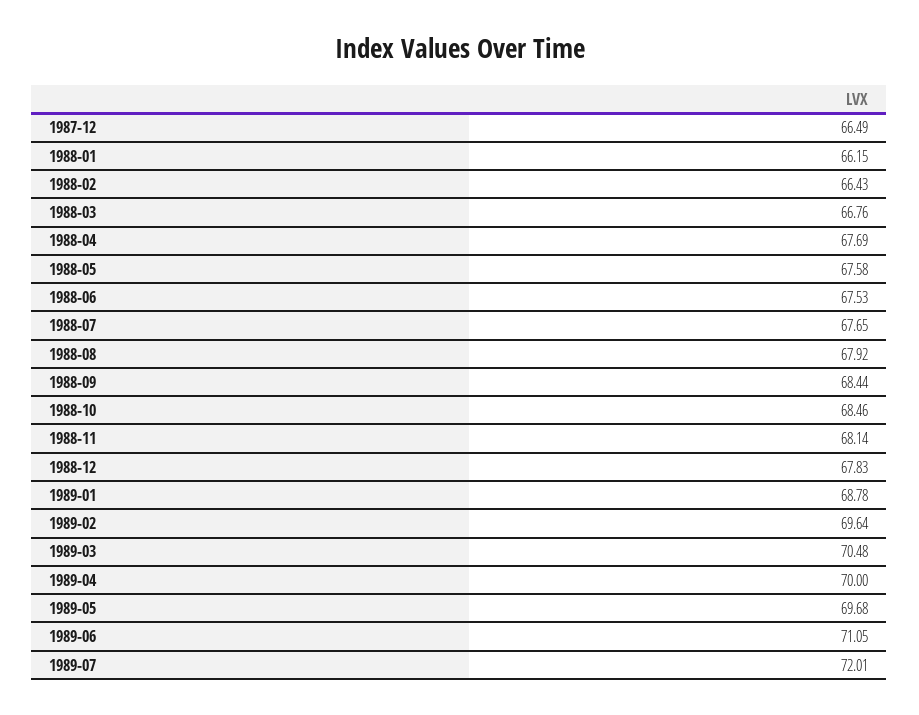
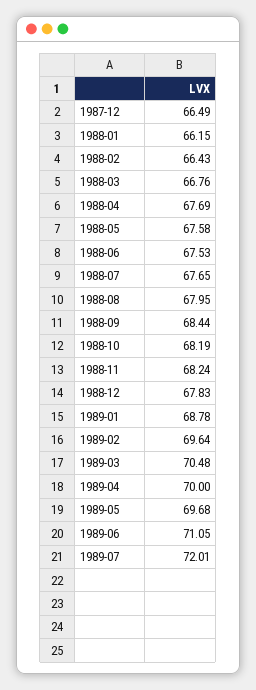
  {
    "1987-12": 66.49,
    "1988-01": 66.15,
    "1988-02": 66.43,
    "1988-03": 66.76,
    "1988-04": 67.69,
    "1988-05": 67.58,
    "1988-06": 67.53,
    "1988-07": 67.65,
-   "1988-08": 67.92,
+   "1988-08": 67.95,
    "1988-09": 68.44,
-   "1988-10": 68.46,
+   "1988-10": 68.19,
-   "1988-11": 68.14,
+   "1988-11": 68.24,
    "1988-12": 67.83,
    "1989-01": 68.78,
    "1989-02": 69.64,
    "1989-03": 70.48,
    "1989-04": 70,
    "1989-05": 69.68,
    "1989-06": 71.05,
    "1989-07": 72.01
  }

